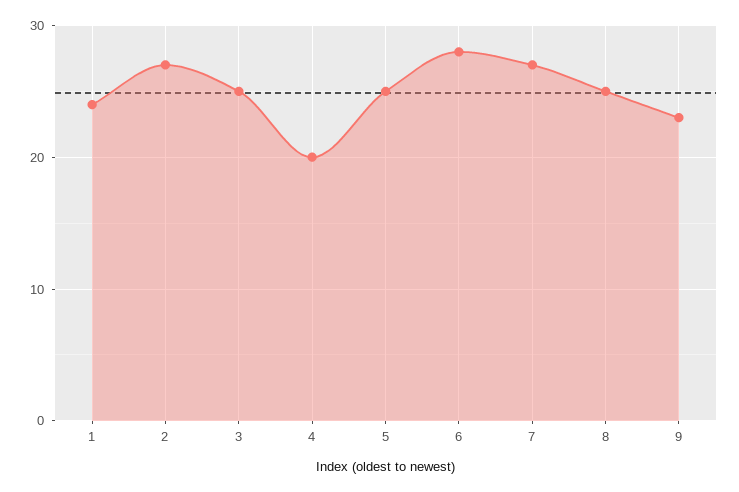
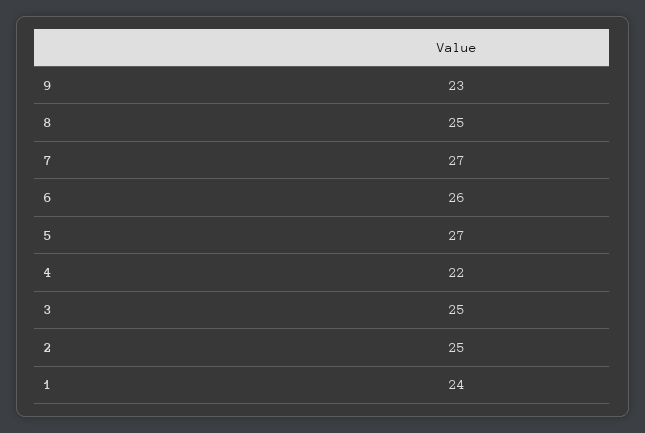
  {
    "1": 24,
-   "2": 27,
+   "2": 25,
    "3": 25,
-   "4": 20,
+   "4": 22,
-   "5": 25,
+   "5": 27,
-   "6": 28,
+   "6": 26,
    "7": 27,
    "8": 25,
    "9": 23
  }

